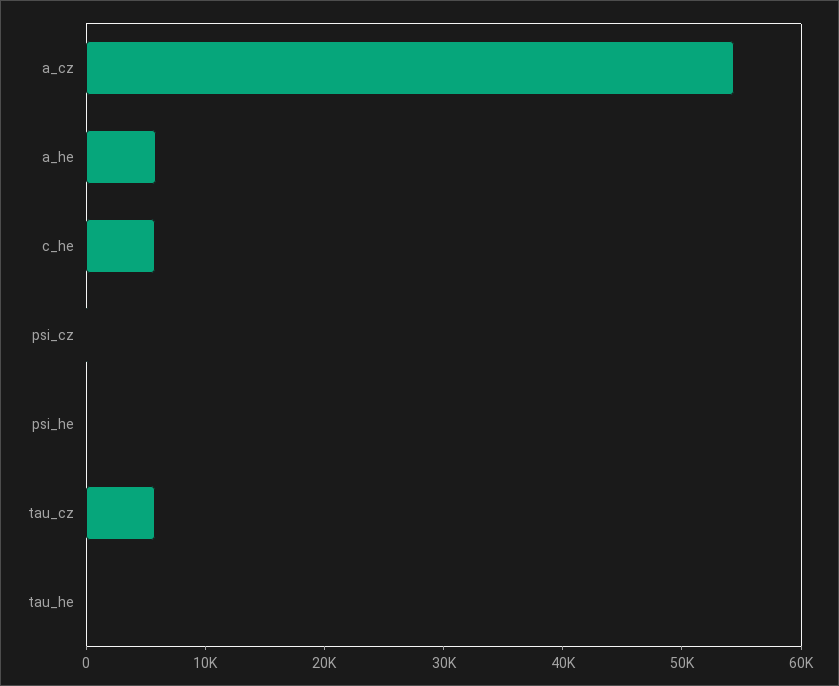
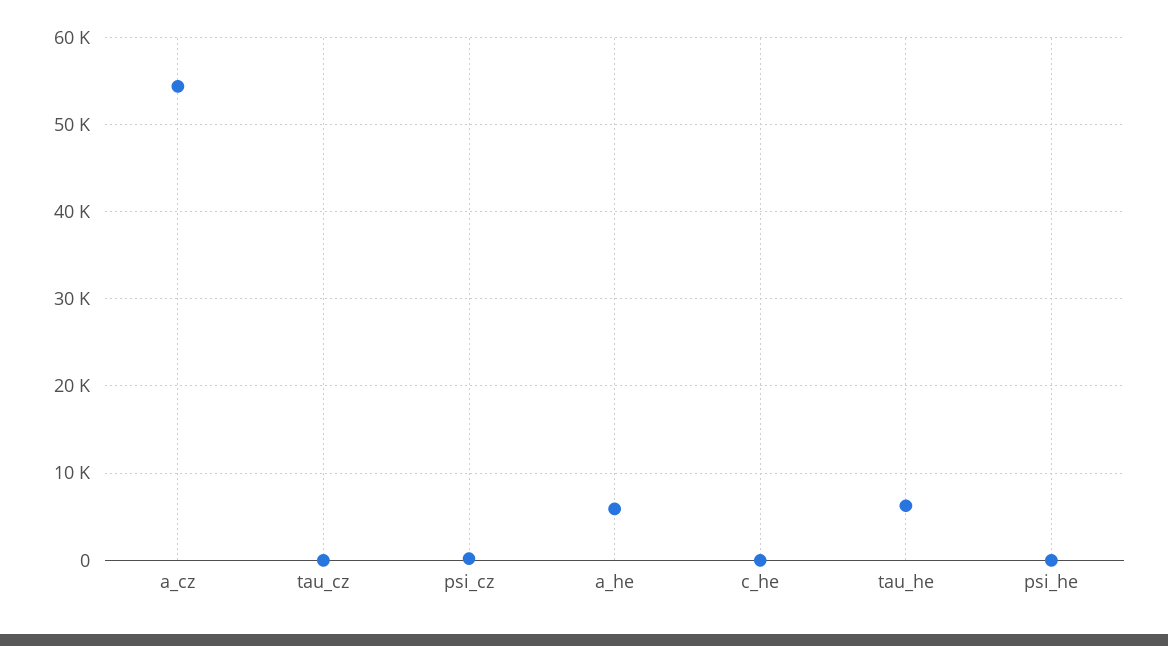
  {
    "a_cz": 54000,
    "a_he": 6000,
-   "c_he": 6000,
+   "c_he": 0,
    "psi_cz": 0,
    "psi_he": 0,
-   "tau_cz": 6000,
+   "tau_cz": 0,
-   "tau_he": 0
+   "tau_he": 6000
  }

